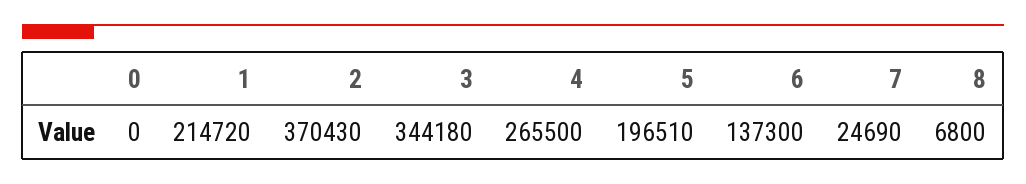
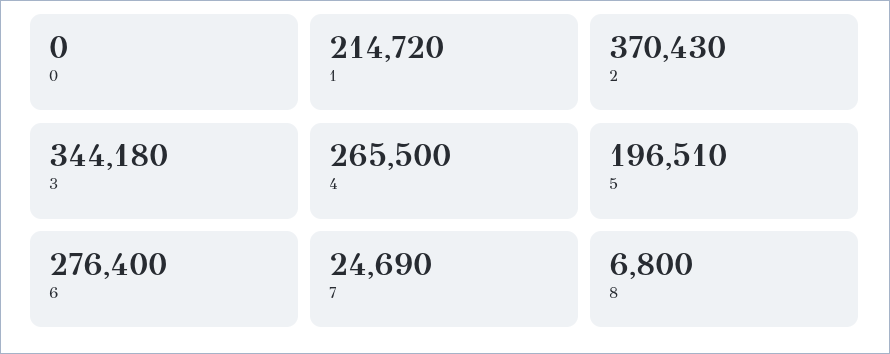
  {
    "0": 0,
    "1": 214720,
    "2": 370430,
    "3": 344180,
    "4": 265500,
    "5": 196510,
-   "6": 137300,
+   "6": 276400,
    "7": 24690,
    "8": 6800
  }

